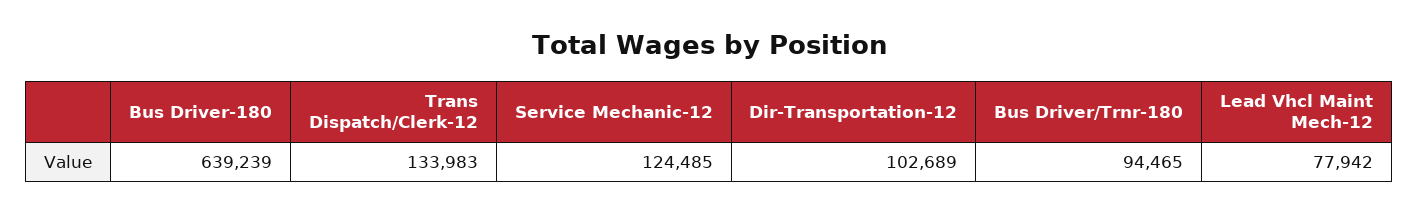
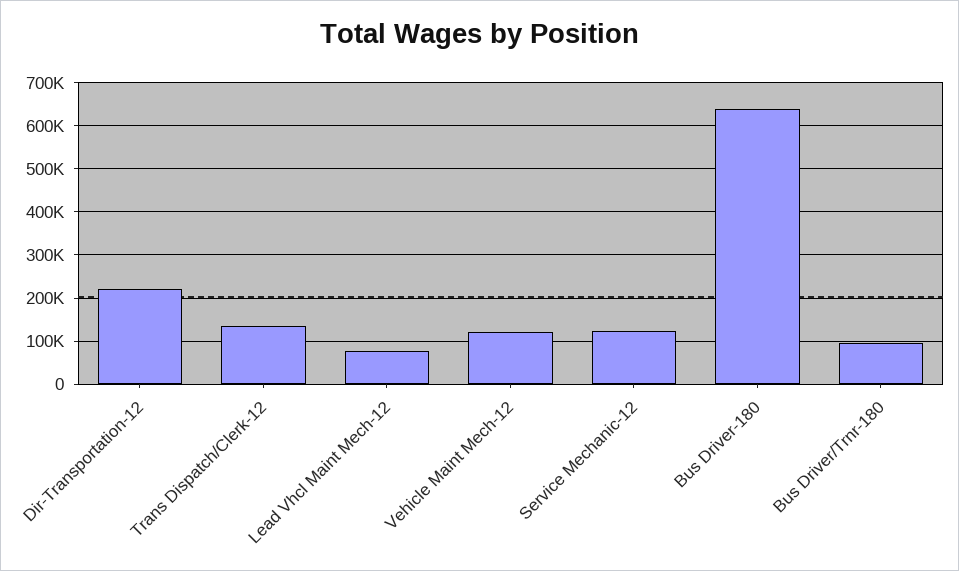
  {
    "Bus Driver-180": 639239,
    "Trans Dispatch/Clerk-12": 133983,
    "Service Mechanic-12": 124485,
-   "Dir-Transportation-12": 102689,
+   "Dir-Transportation-12": 220000,
    "Bus Driver/Trnr-180": 94465,
-   "Lead Vhcl Maint Mech-12": 77942
+   "Lead Vhcl Maint Mech-12": 77942,
+   "Vehicle Maint Mech-12": 120000
  }

